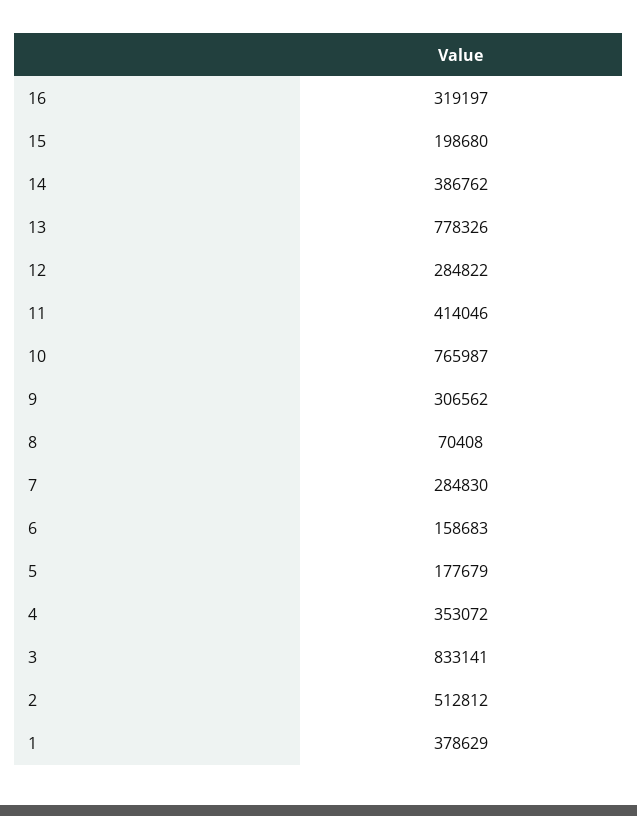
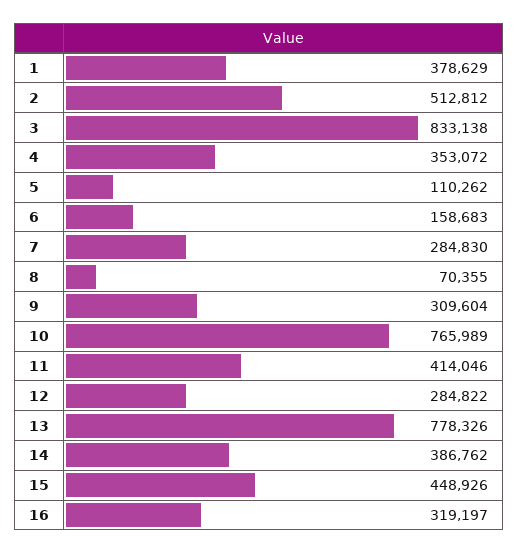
  {
    "16": 319197,
-   "15": 198680,
+   "15": 448926,
    "14": 386762,
    "13": 778326,
    "12": 284822,
    "11": 414046,
-   "10": 765987,
+   "10": 765989,
-   "9": 306562,
+   "9": 309604,
-   "8": 70408,
+   "8": 70355,
    "7": 284830,
    "6": 158683,
-   "5": 177679,
+   "5": 110262,
    "4": 353072,
-   "3": 833141,
+   "3": 833138,
    "2": 512812,
    "1": 378629
  }

